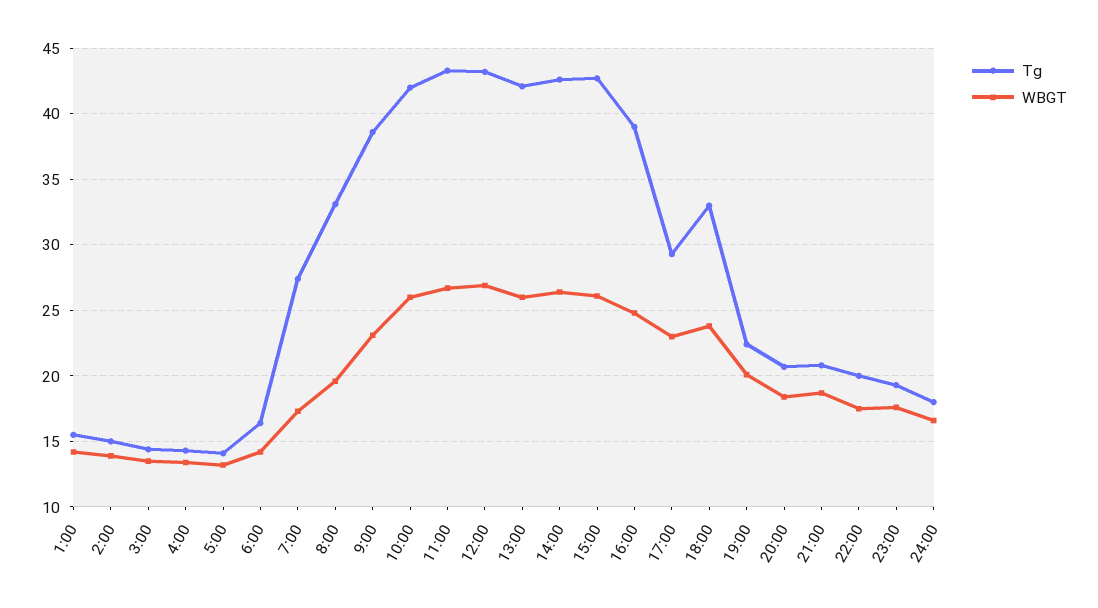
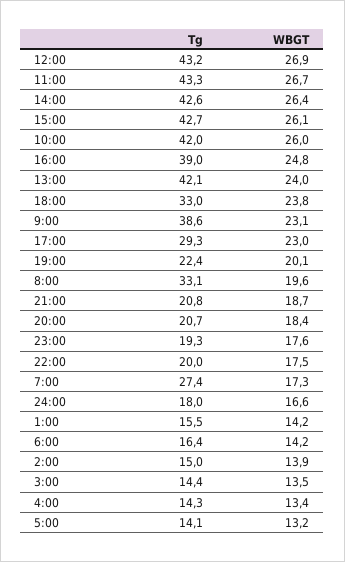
  {
    "Tg": {
      "1:00": 15.5,
      "2:00": 15,
      "3:00": 14.4,
      "4:00": 14.3,
      "5:00": 14.1,
      "6:00": 16.4,
      "7:00": 27.4,
      "8:00": 33.1,
      "9:00": 38.6,
      "10:00": 42,
      "11:00": 43.3,
      "12:00": 43.2,
      "13:00": 42.1,
      "14:00": 42.6,
      "15:00": 42.7,
      "16:00": 39,
      "17:00": 29.3,
      "18:00": 33,
      "19:00": 22.4,
      "20:00": 20.7,
      "21:00": 20.8,
      "22:00": 20,
      "23:00": 19.3,
      "24:00": 18
    },
    "WBGT": {
      "1:00": 14.2,
      "2:00": 13.9,
      "3:00": 13.5,
      "4:00": 13.4,
      "5:00": 13.2,
      "6:00": 14.2,
      "7:00": 17.3,
      "8:00": 19.6,
      "9:00": 23.1,
      "10:00": 26,
      "11:00": 26.7,
      "12:00": 26.9,
-     "13:00": 26,
+     "13:00": 24,
      "14:00": 26.4,
      "15:00": 26.1,
      "16:00": 24.8,
      "17:00": 23,
      "18:00": 23.8,
      "19:00": 20.1,
      "20:00": 18.4,
      "21:00": 18.7,
      "22:00": 17.5,
      "23:00": 17.6,
      "24:00": 16.6
    }
  }

